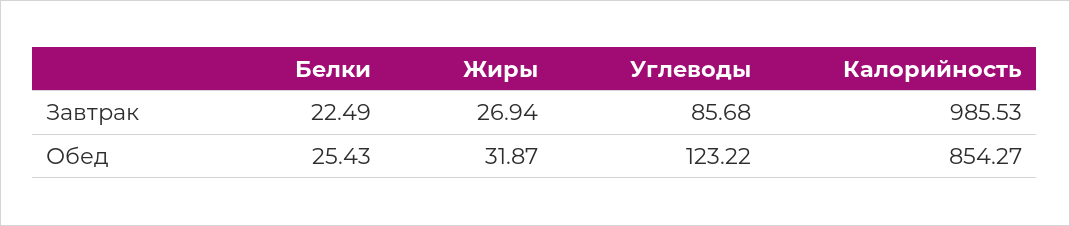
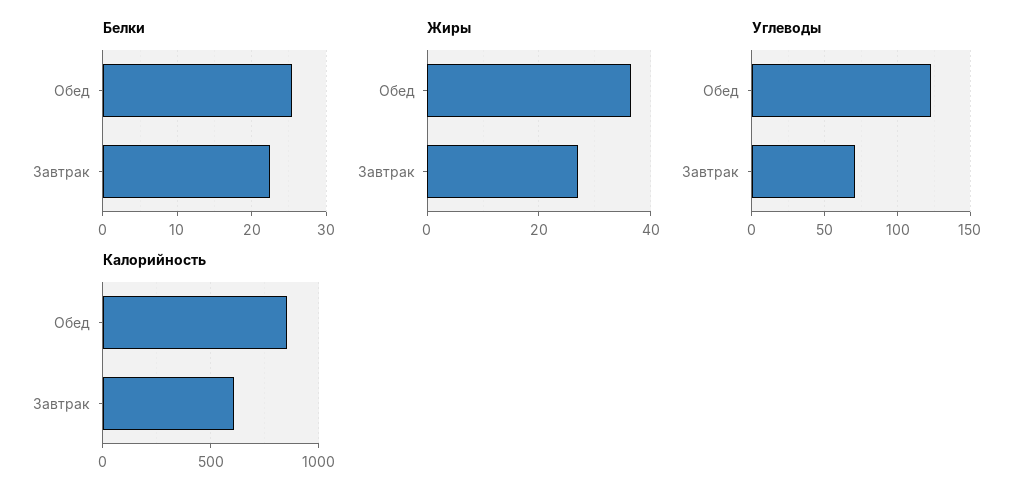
  {
    "Белки": {
      "Завтрак": 22.49,
      "Обед": 25.43
    },
    "Жиры": {
      "Завтрак": 26.94,
-     "Обед": 31.87
+     "Обед": 36
    },
    "Углеводы": {
-     "Завтрак": 85.68,
+     "Завтрак": 70,
      "Обед": 123.22
    },
    "Калорийность": {
-     "Завтрак": 985.53,
+     "Завтрак": 600,
      "Обед": 854.27
    }
  }

